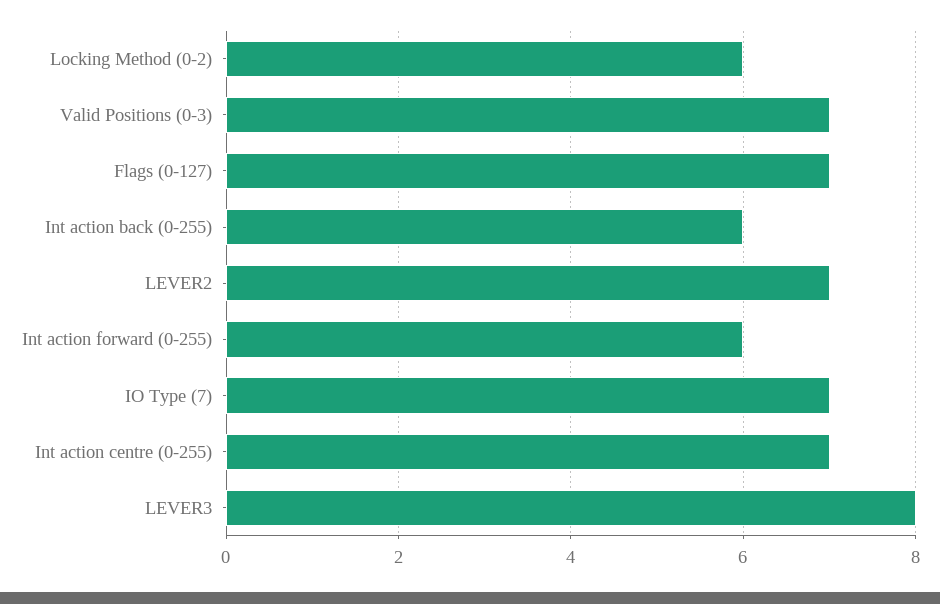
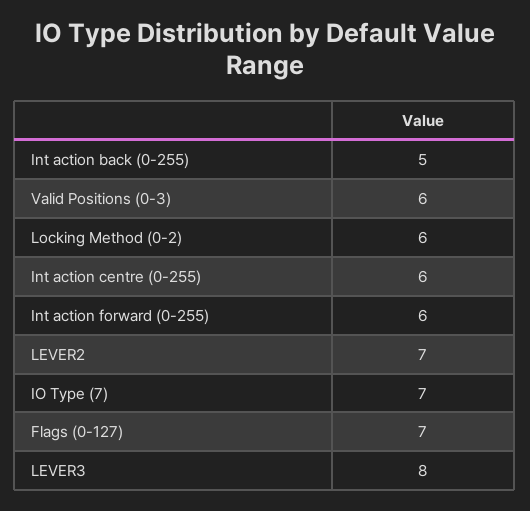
  {
    "Locking Method (0-2)": 6,
-   "Valid Positions (0-3)": 7,
+   "Valid Positions (0-3)": 6,
    "Flags (0-127)": 7,
-   "Int action back (0-255)": 6,
+   "Int action back (0-255)": 5,
    "LEVER2": 7,
    "Int action forward (0-255)": 6,
    "IO Type (7)": 7,
-   "Int action centre (0-255)": 7,
+   "Int action centre (0-255)": 6,
    "LEVER3": 8
  }

